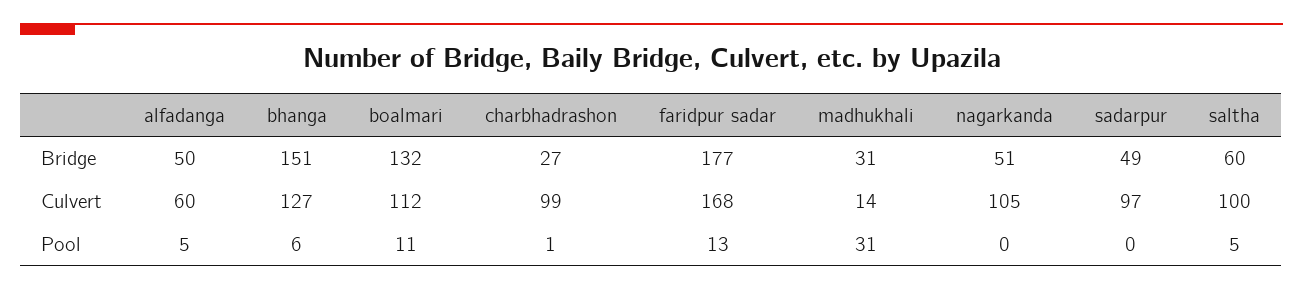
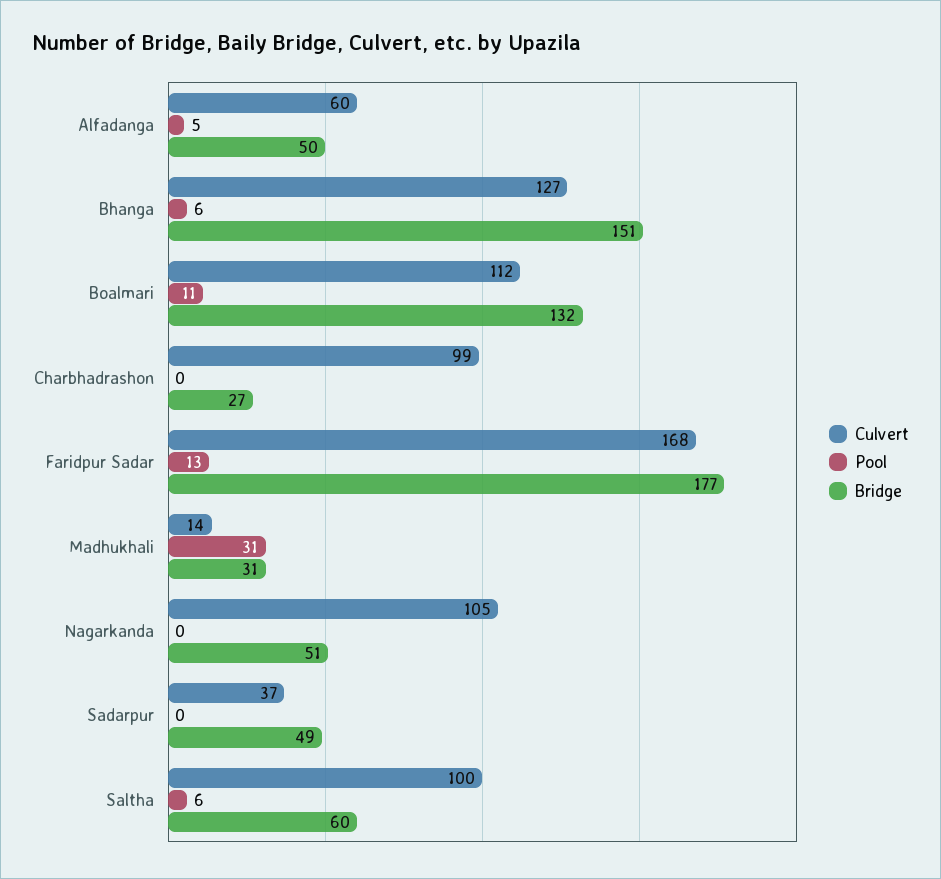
  {
    "Bridge": {
      "alfadanga": 50,
      "bhanga": 151,
      "boalmari": 132,
      "charbhadrashon": 27,
      "faridpur sadar": 177,
      "madhukhali": 31,
      "nagarkanda": 51,
      "sadarpur": 49,
      "saltha": 60
    },
    "Culvert": {
      "alfadanga": 60,
      "bhanga": 127,
      "boalmari": 112,
      "charbhadrashon": 99,
      "faridpur sadar": 168,
      "madhukhali": 14,
      "nagarkanda": 105,
-     "sadarpur": 97,
+     "sadarpur": 37,
      "saltha": 100
    },
    "Pool": {
      "alfadanga": 5,
      "bhanga": 6,
      "boalmari": 11,
-     "charbhadrashon": 1,
+     "charbhadrashon": 0,
      "faridpur sadar": 13,
      "madhukhali": 31,
      "nagarkanda": 0,
      "sadarpur": 0,
-     "saltha": 5
+     "saltha": 6
    }
  }

